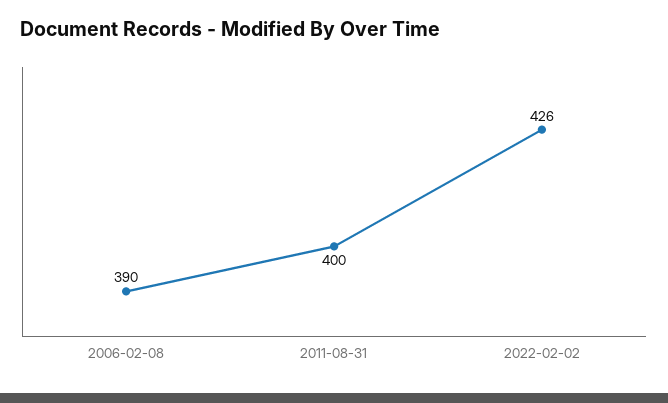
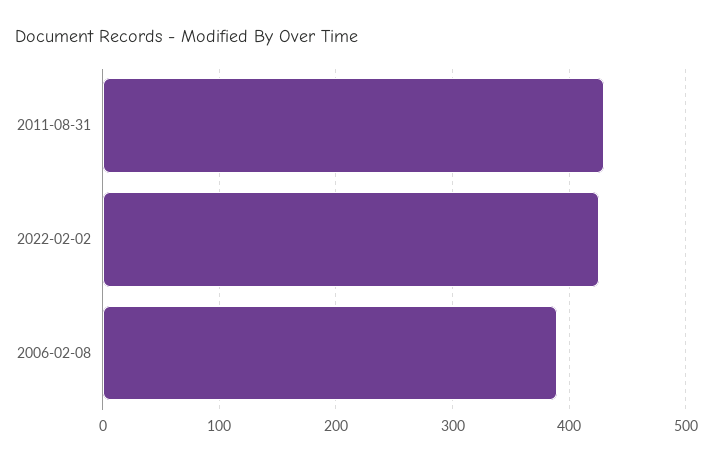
  {
    "2006-02-08": 390,
-   "2011-08-31": 400,
+   "2011-08-31": 430,
    "2022-02-02": 426
  }

